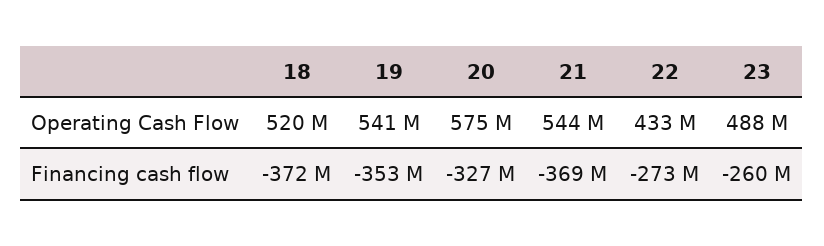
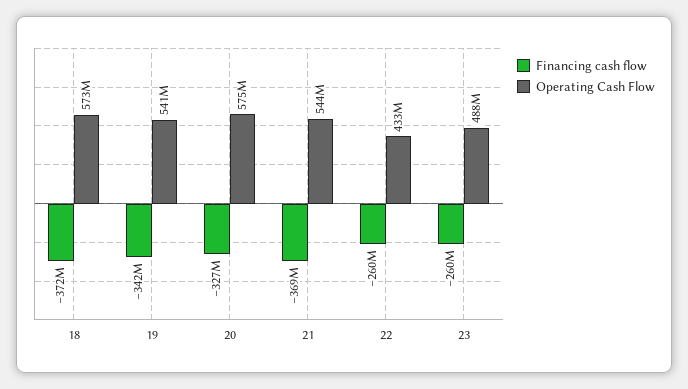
  {
    "Operating Cash Flow": {
-     "18": 520000000,
+     "18": 573000000,
      "19": 541000000,
      "20": 575000000,
      "21": 544000000,
      "22": 433000000,
      "23": 488000000
    },
    "Financing cash flow": {
      "18": -372000000,
-     "19": -353000000,
+     "19": -342000000,
      "20": -327000000,
      "21": -369000000,
-     "22": -273000000,
+     "22": -260000000,
      "23": -260000000
    }
  }

